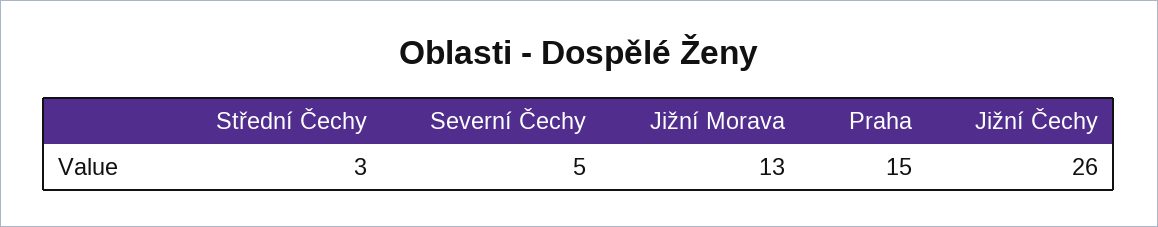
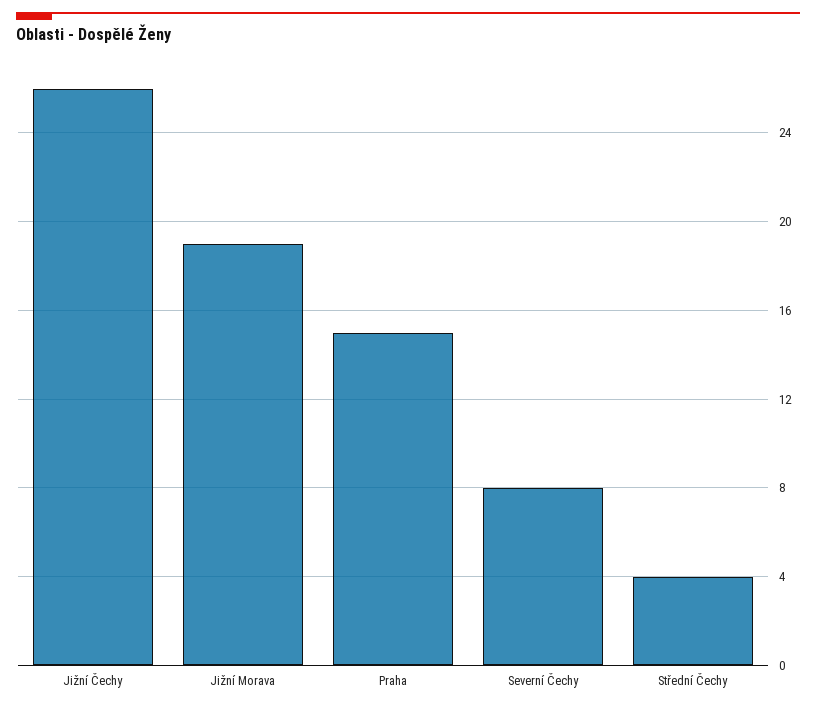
  {
-   "Střední Čechy": 3,
+   "Střední Čechy": 4,
-   "Severní Čechy": 5,
+   "Severní Čechy": 8,
-   "Jižní Morava": 13,
+   "Jižní Morava": 19,
    "Praha": 15,
    "Jižní Čechy": 26
  }

